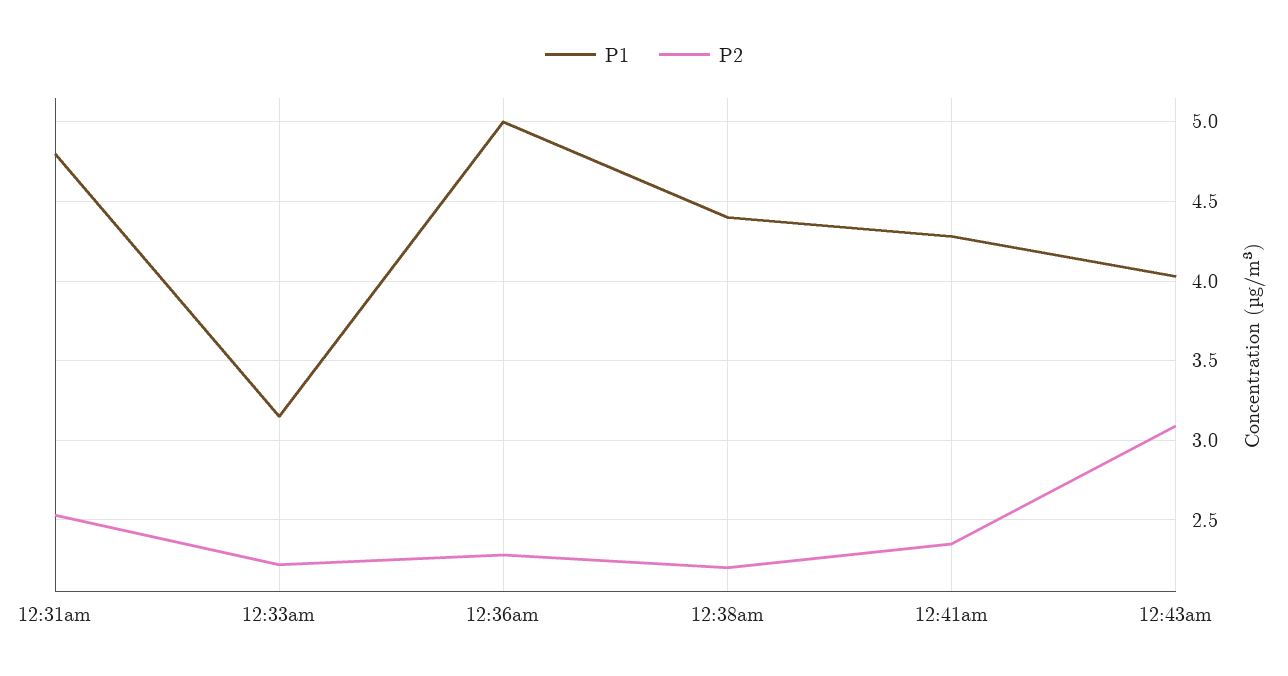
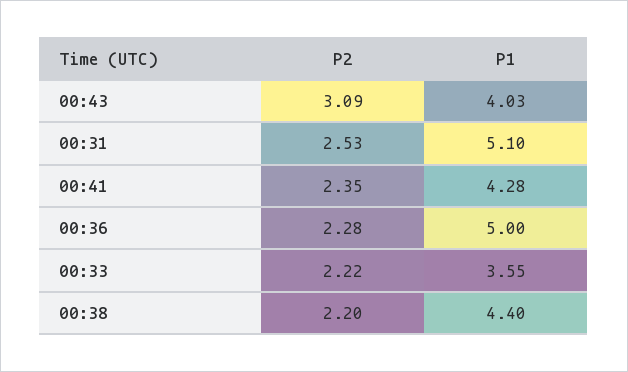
  {
    "P1": {
-     "12:31am": 4.8,
+     "12:31am": 5.1,
-     "12:33am": 3.15,
+     "12:33am": 3.55,
      "12:36am": 5,
      "12:38am": 4.4,
      "12:41am": 4.28,
      "12:43am": 4.03
    },
    "P2": {
      "12:31am": 2.53,
      "12:33am": 2.22,
      "12:36am": 2.28,
      "12:38am": 2.2,
      "12:41am": 2.35,
      "12:43am": 3.09
    }
  }

